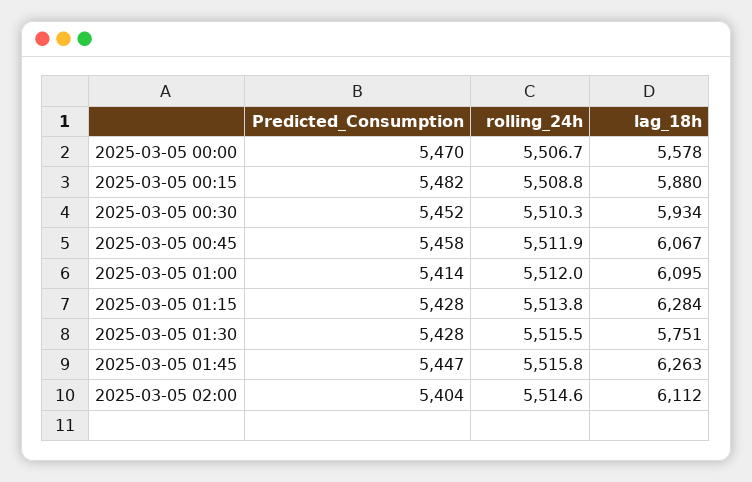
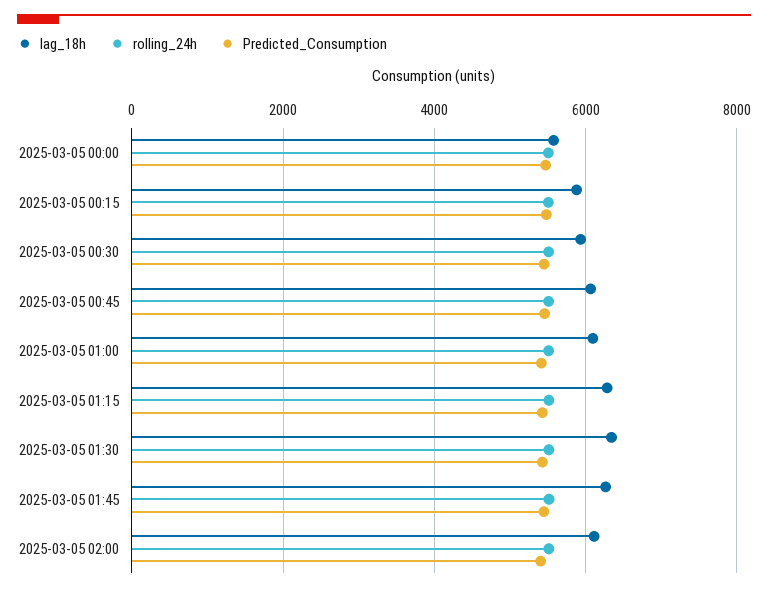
  {
    "Predicted_Consumption": {
      "2025-03-05 00:00": 5470,
      "2025-03-05 00:15": 5482,
      "2025-03-05 00:30": 5452,
      "2025-03-05 00:45": 5458,
      "2025-03-05 01:00": 5414,
      "2025-03-05 01:15": 5428,
      "2025-03-05 01:30": 5428,
      "2025-03-05 01:45": 5447,
      "2025-03-05 02:00": 5404
    },
    "rolling_24h": {
      "2025-03-05 00:00": 5506.7,
      "2025-03-05 00:15": 5508.8,
      "2025-03-05 00:30": 5510.3,
      "2025-03-05 00:45": 5511.9,
      "2025-03-05 01:00": 5512,
      "2025-03-05 01:15": 5513.8,
      "2025-03-05 01:30": 5515.5,
      "2025-03-05 01:45": 5515.8,
      "2025-03-05 02:00": 5514.6
    },
    "lag_18h": {
      "2025-03-05 00:00": 5578,
      "2025-03-05 00:15": 5880,
      "2025-03-05 00:30": 5934,
      "2025-03-05 00:45": 6067,
      "2025-03-05 01:00": 6095,
      "2025-03-05 01:15": 6284,
-     "2025-03-05 01:30": 5751,
+     "2025-03-05 01:30": 6400,
      "2025-03-05 01:45": 6263,
      "2025-03-05 02:00": 6112
    }
  }

